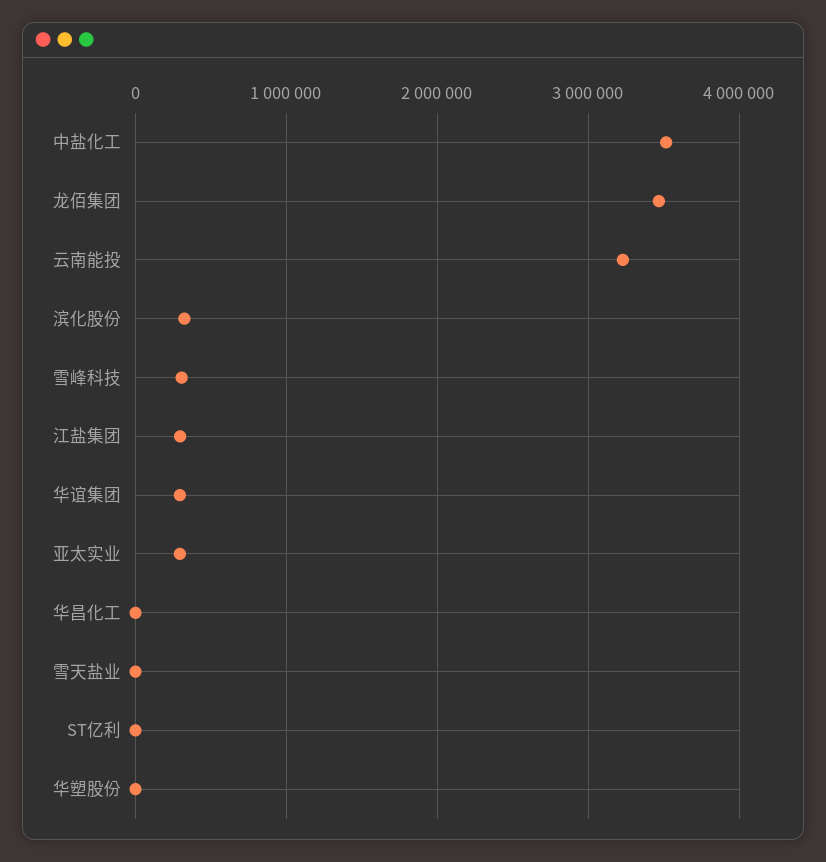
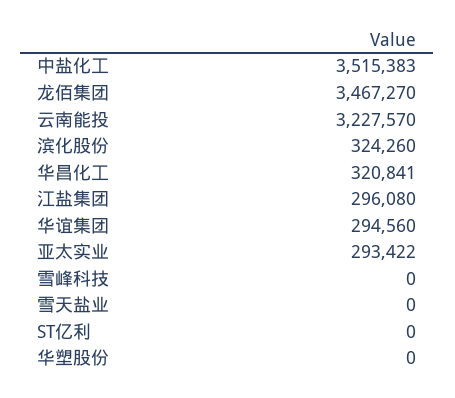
  {
    "中盐化工": 3515383,
    "龙佰集团": 3467270,
    "云南能投": 3227570,
    "滨化股份": 324260,
-   "雪峰科技": 300000,
+   "雪峰科技": 0,
    "江盐集团": 296080,
    "华谊集团": 294560,
    "亚太实业": 293422,
-   "华昌化工": 0,
+   "华昌化工": 320841,
    "雪天盐业": 0,
    "ST亿利": 0,
    "华塑股份": 0
  }

